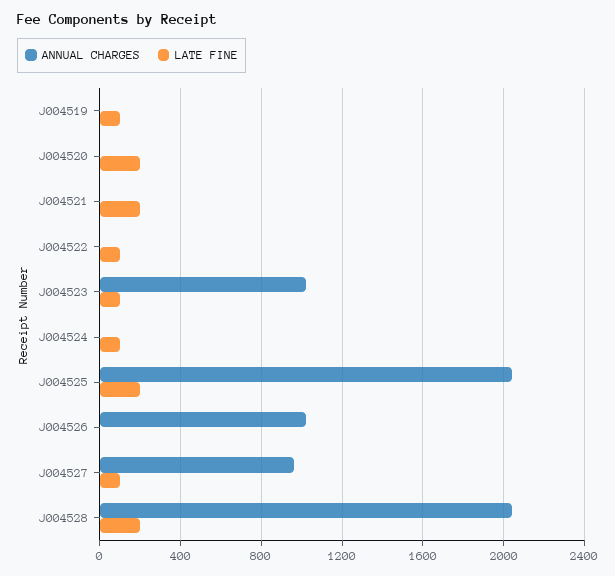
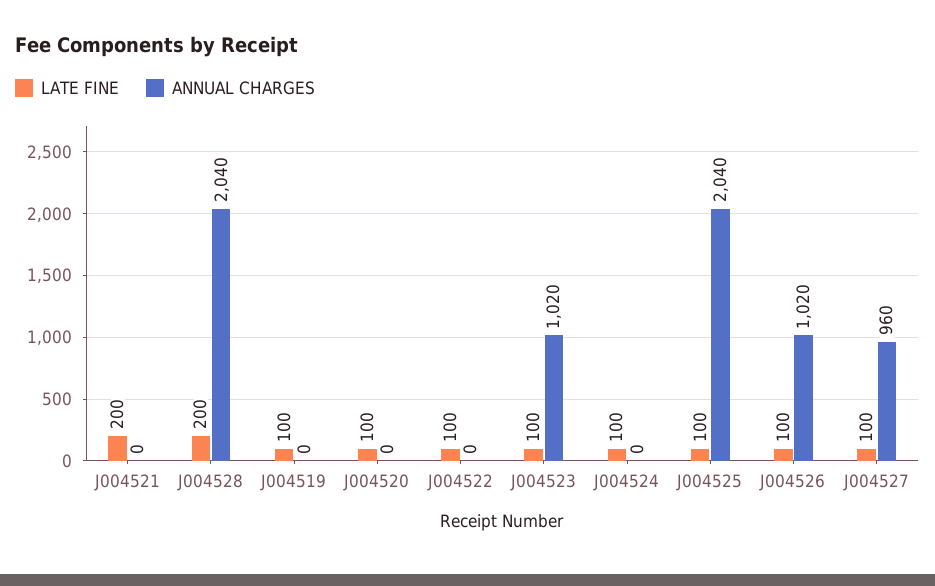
  {
    "ANNUAL CHARGES": {
      "J004519": 0,
      "J004520": 0,
      "J004521": 0,
      "J004522": 0,
      "J004523": 1020,
      "J004524": 0,
      "J004525": 2040,
      "J004526": 1020,
      "J004527": 960,
      "J004528": 2040
    },
    "LATE FINE": {
      "J004519": 100,
-     "J004520": 200,
+     "J004520": 100,
      "J004521": 200,
      "J004522": 100,
      "J004523": 100,
      "J004524": 100,
-     "J004525": 200,
+     "J004525": 100,
-     "J004526": 0,
+     "J004526": 100,
      "J004527": 100,
      "J004528": 200
    }
  }

